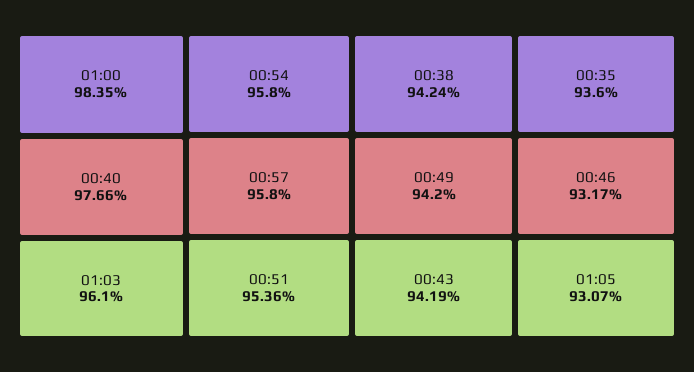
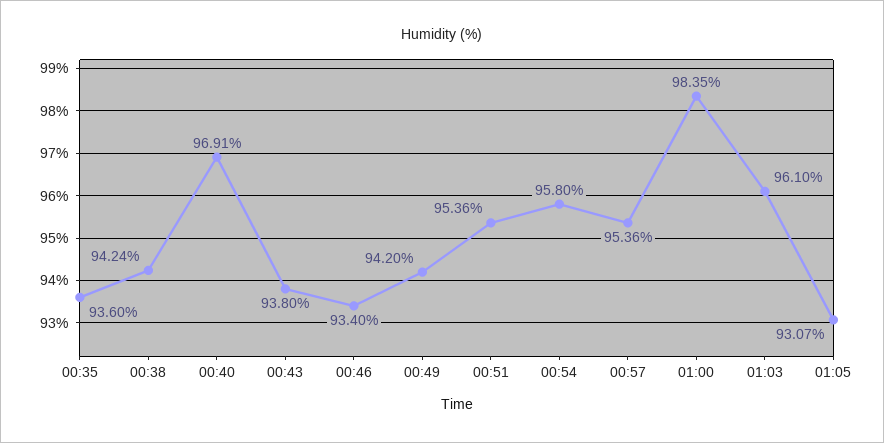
  {
    "01:00": 98.35,
-   "00:40": 97.66,
+   "00:40": 96.91,
    "01:03": 96.1,
    "00:54": 95.8,
-   "00:57": 95.8,
+   "00:57": 95.36,
    "00:51": 95.36,
    "00:38": 94.24,
    "00:49": 94.2,
-   "00:43": 94.19,
+   "00:43": 93.8,
    "00:35": 93.6,
-   "00:46": 93.17,
+   "00:46": 93.4,
    "01:05": 93.07
  }

